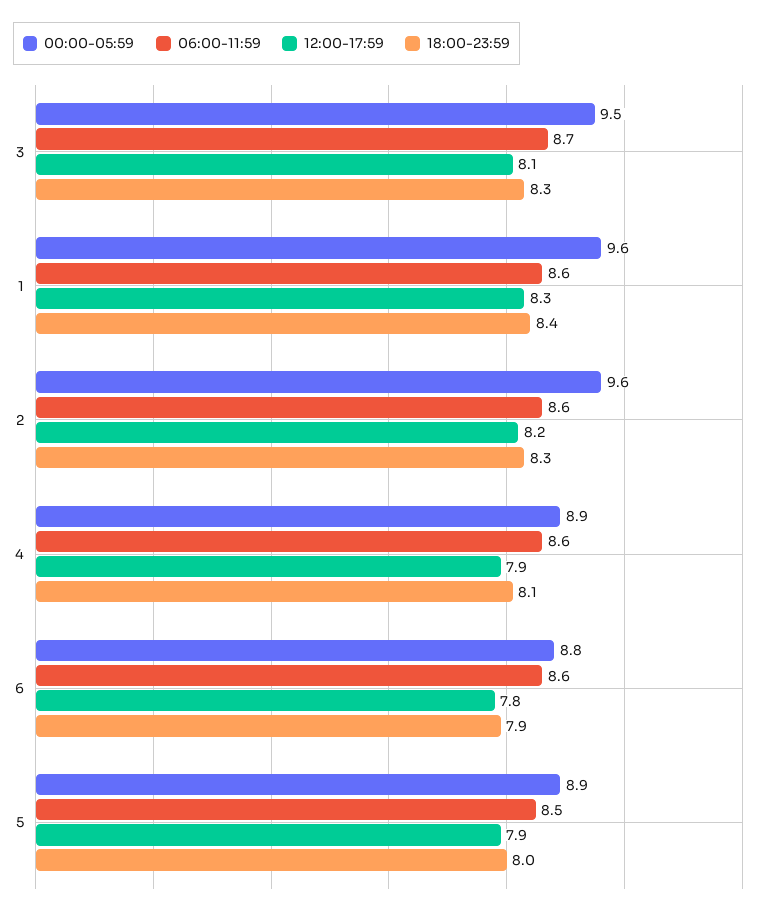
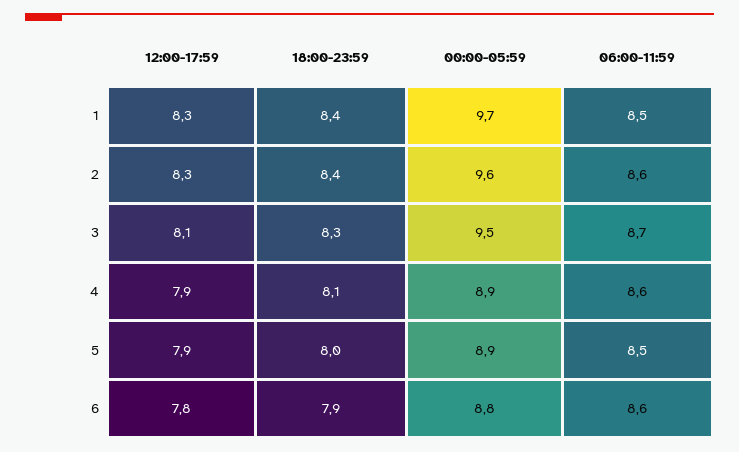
  {
    "00:00-05:59": {
      "3": 9.5,
-     "1": 9.6,
+     "1": 9.7,
      "2": 9.6,
      "4": 8.9,
      "6": 8.8,
      "5": 8.9
    },
    "06:00-11:59": {
      "3": 8.7,
-     "1": 8.6,
+     "1": 8.5,
      "2": 8.6,
      "4": 8.6,
      "6": 8.6,
      "5": 8.5
    },
    "12:00-17:59": {
      "3": 8.1,
      "1": 8.3,
-     "2": 8.2,
+     "2": 8.3,
      "4": 7.9,
      "6": 7.8,
      "5": 7.9
    },
    "18:00-23:59": {
      "3": 8.3,
      "1": 8.4,
-     "2": 8.3,
+     "2": 8.4,
      "4": 8.1,
      "6": 7.9,
      "5": 8
    }
  }

